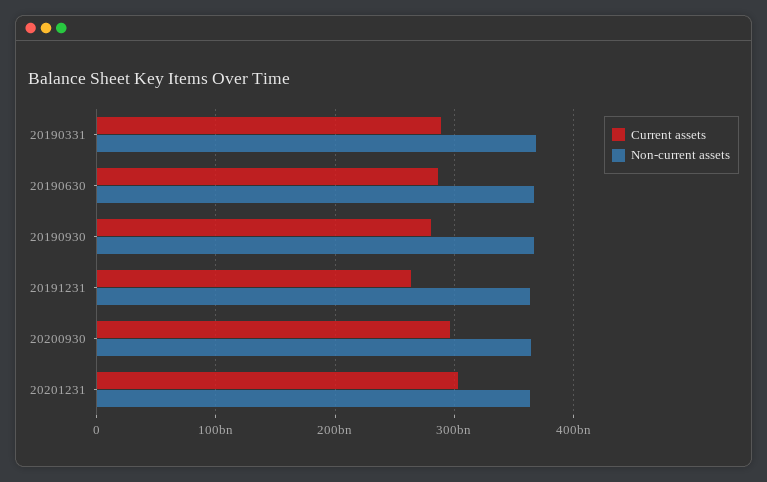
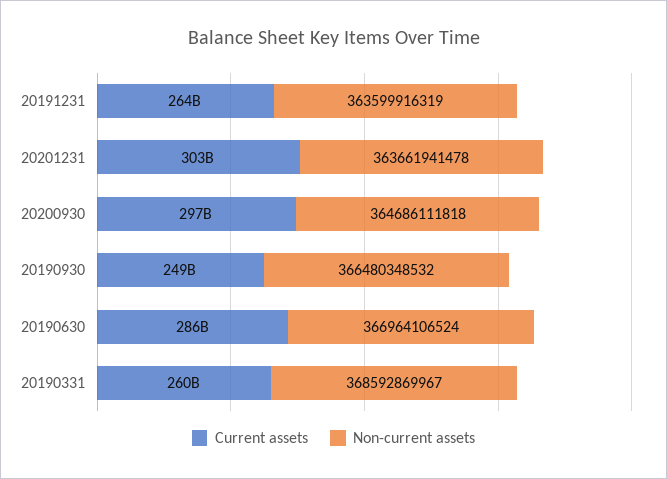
  {
    "Current assets": {
-     "20190331": 290000000000,
+     "20190331": 260000000000,
      "20190630": 286000000000,
-     "20190930": 280000000000,
+     "20190930": 249000000000,
      "20191231": 264000000000,
      "20200930": 297000000000,
      "20201231": 303000000000
    },
    "Non-current assets": {
      "20190331": 368592869967,
      "20190630": 366964106524,
      "20190930": 366480348532,
      "20191231": 363599916319,
      "20200930": 364686111818,
      "20201231": 363661941478
    }
  }

